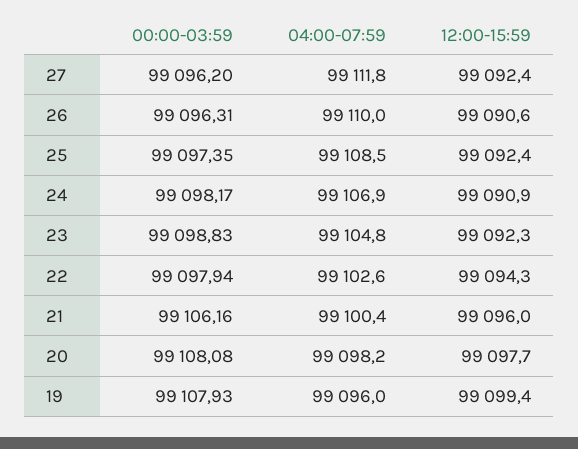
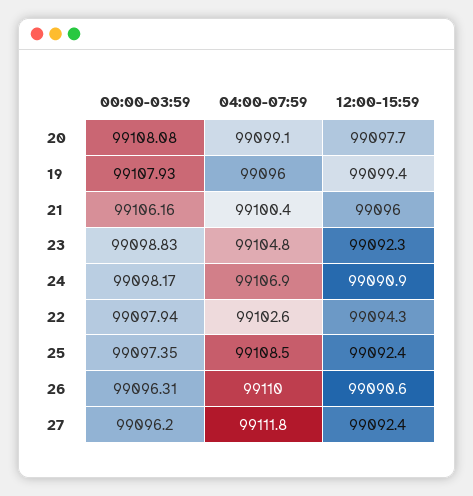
  {
    "00:00-03:59": {
      "27": 99096.2,
      "26": 99096.31,
      "25": 99097.35,
      "24": 99098.17,
      "23": 99098.83,
      "22": 99097.94,
      "21": 99106.16,
      "20": 99108.08,
      "19": 99107.93
    },
    "04:00-07:59": {
      "27": 99111.8,
      "26": 99110,
      "25": 99108.5,
      "24": 99106.9,
      "23": 99104.8,
      "22": 99102.6,
      "21": 99100.4,
-     "20": 99098.2,
+     "20": 99099.1,
      "19": 99096
    },
    "12:00-15:59": {
      "27": 99092.4,
      "26": 99090.6,
      "25": 99092.4,
      "24": 99090.9,
      "23": 99092.3,
      "22": 99094.3,
      "21": 99096,
      "20": 99097.7,
      "19": 99099.4
    }
  }

